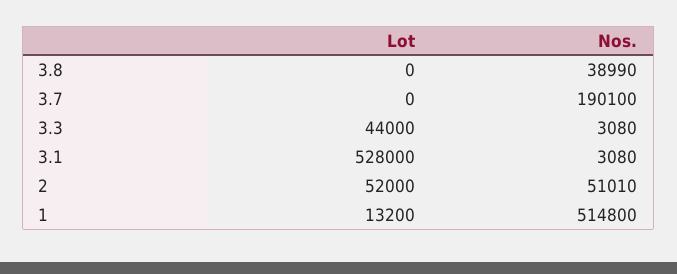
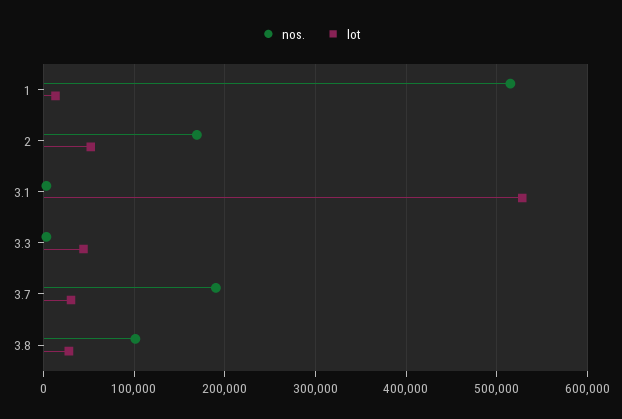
  {
    "Lot": {
-     "3.8": 0,
+     "3.8": 30000,
-     "3.7": 0,
+     "3.7": 30000,
      "3.3": 44000,
      "3.1": 528000,
      "2": 52000,
      "1": 13200
    },
    "Nos.": {
-     "3.8": 38990,
+     "3.8": 100000,
      "3.7": 190100,
      "3.3": 3080,
      "3.1": 3080,
-     "2": 51010,
+     "2": 170000,
      "1": 514800
    }
  }

